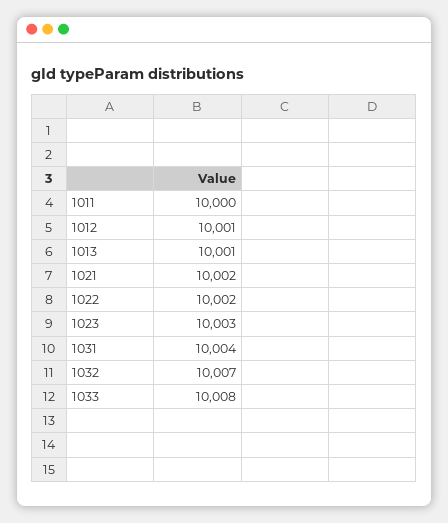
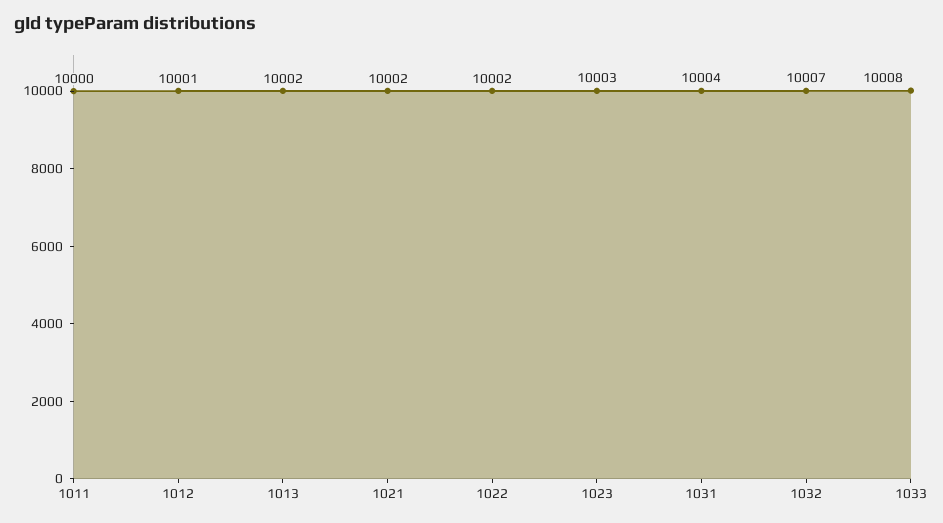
  {
    "1011": 10000,
    "1012": 10001,
-   "1013": 10001,
+   "1013": 10002,
    "1021": 10002,
    "1022": 10002,
    "1023": 10003,
    "1031": 10004,
    "1032": 10007,
    "1033": 10008
  }

